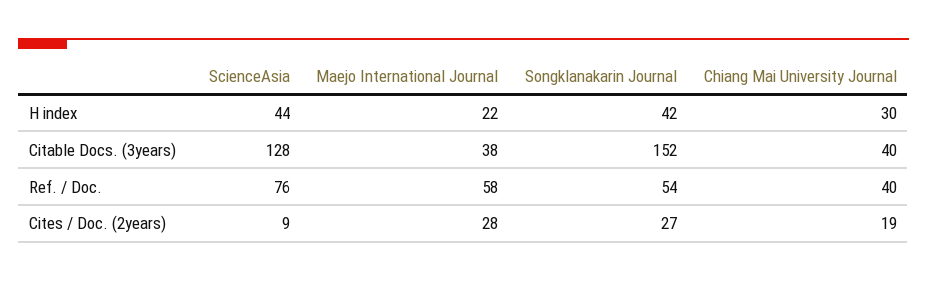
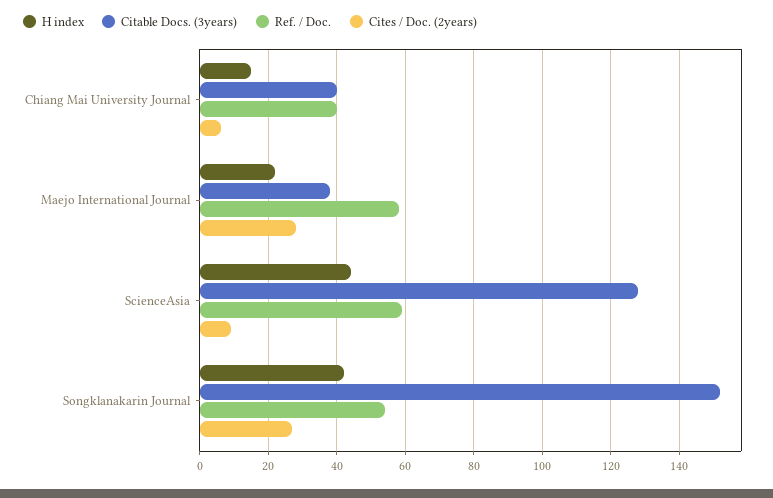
  {
    "H index": {
      "ScienceAsia": 44,
      "Maejo International Journal": 22,
      "Songklanakarin Journal": 42,
-     "Chiang Mai University Journal": 30
+     "Chiang Mai University Journal": 15
    },
    "Citable Docs. (3years)": {
      "ScienceAsia": 128,
      "Maejo International Journal": 38,
      "Songklanakarin Journal": 152,
      "Chiang Mai University Journal": 40
    },
    "Ref. / Doc.": {
-     "ScienceAsia": 76,
+     "ScienceAsia": 60,
      "Maejo International Journal": 58,
      "Songklanakarin Journal": 54,
      "Chiang Mai University Journal": 40
    },
    "Cites / Doc. (2years)": {
      "ScienceAsia": 9,
      "Maejo International Journal": 28,
      "Songklanakarin Journal": 27,
-     "Chiang Mai University Journal": 19
+     "Chiang Mai University Journal": 5
    }
  }

